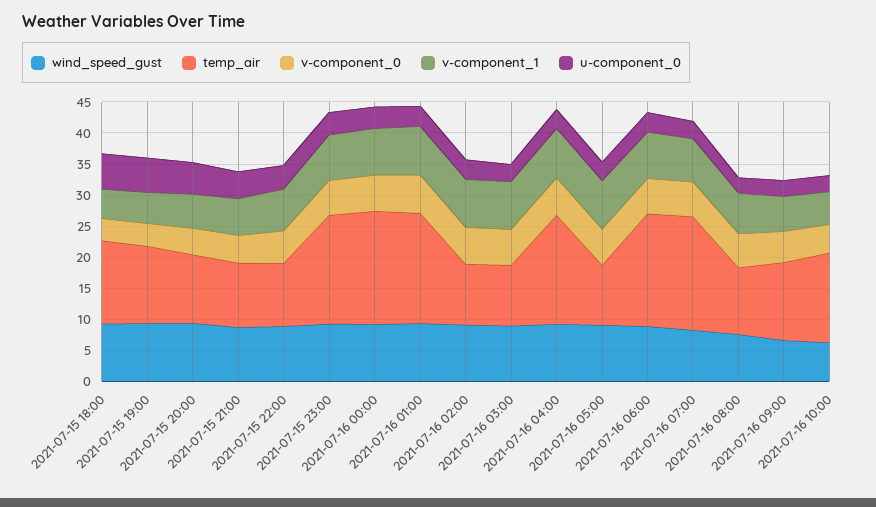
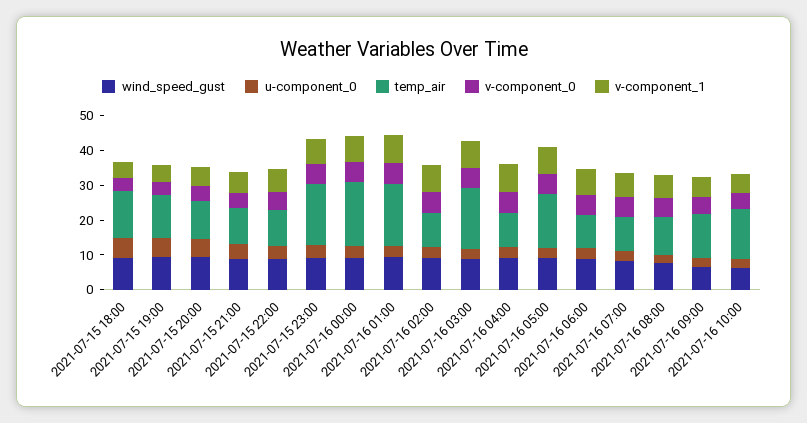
  {
    "wind_speed_gust": {
      "2021-07-15 18:00": 10,
      "2021-07-15 19:00": 10,
      "2021-07-15 20:00": 10,
      "2021-07-15 21:00": 7.5,
      "2021-07-15 22:00": 10,
      "2021-07-15 23:00": 10,
      "2021-07-16 00:00": 10,
      "2021-07-16 01:00": 10,
      "2021-07-16 02:00": 10,
      "2021-07-16 03:00": 10,
      "2021-07-16 04:00": 10,
      "2021-07-16 05:00": 10,
      "2021-07-16 06:00": 10,
      "2021-07-16 07:00": 7.5,
      "2021-07-16 08:00": 7.5,
      "2021-07-16 09:00": 7.5,
      "2021-07-16 10:00": 5
    },
    "temp_air": {
      "2021-07-15 18:00": 12.5,
      "2021-07-15 19:00": 12.5,
      "2021-07-15 20:00": 10,
      "2021-07-15 21:00": 10,
      "2021-07-15 22:00": 10,
      "2021-07-15 23:00": 17.5,
      "2021-07-16 00:00": 17.5,
      "2021-07-16 01:00": 17.5,
      "2021-07-16 02:00": 10,
-     "2021-07-16 03:00": 10,
+     "2021-07-16 03:00": 17.5,
-     "2021-07-16 04:00": 17.5,
+     "2021-07-16 04:00": 10,
-     "2021-07-16 05:00": 10,
+     "2021-07-16 05:00": 15,
-     "2021-07-16 06:00": 17.5,
+     "2021-07-16 06:00": 10,
-     "2021-07-16 07:00": 17.5,
+     "2021-07-16 07:00": 10,
      "2021-07-16 08:00": 10,
      "2021-07-16 09:00": 12.5,
      "2021-07-16 10:00": 15
    },
    "v-component_0": {
      "2021-07-15 18:00": 2.5,
      "2021-07-15 19:00": 2.5,
      "2021-07-15 20:00": 5,
      "2021-07-15 21:00": 5,
      "2021-07-15 22:00": 5,
      "2021-07-15 23:00": 5,
      "2021-07-16 00:00": 5,
      "2021-07-16 01:00": 5,
      "2021-07-16 02:00": 5,
      "2021-07-16 03:00": 5,
      "2021-07-16 04:00": 5,
      "2021-07-16 05:00": 5,
      "2021-07-16 06:00": 5,
      "2021-07-16 07:00": 5,
      "2021-07-16 08:00": 5,
      "2021-07-16 09:00": 5,
      "2021-07-16 10:00": 5
    },
    "v-component_1": {
      "2021-07-15 18:00": 5,
      "2021-07-15 19:00": 5,
      "2021-07-15 20:00": 5,
      "2021-07-15 21:00": 5,
      "2021-07-15 22:00": 7.5,
      "2021-07-15 23:00": 7.5,
      "2021-07-16 00:00": 7.5,
      "2021-07-16 01:00": 7.5,
      "2021-07-16 02:00": 7.5,
      "2021-07-16 03:00": 7.5,
      "2021-07-16 04:00": 7.5,
      "2021-07-16 05:00": 7.5,
      "2021-07-16 06:00": 7.5,
      "2021-07-16 07:00": 7.5,
      "2021-07-16 08:00": 7.5,
      "2021-07-16 09:00": 5,
      "2021-07-16 10:00": 5
    },
    "u-component_0": {
      "2021-07-15 18:00": 5,
      "2021-07-15 19:00": 5,
      "2021-07-15 20:00": 5,
      "2021-07-15 21:00": 5,
      "2021-07-15 22:00": 5,
      "2021-07-15 23:00": 2.5,
      "2021-07-16 00:00": 2.5,
      "2021-07-16 01:00": 2.5,
      "2021-07-16 02:00": 2.5,
      "2021-07-16 03:00": 2.5,
      "2021-07-16 04:00": 2.5,
      "2021-07-16 05:00": 2.5,
      "2021-07-16 06:00": 2.5,
      "2021-07-16 07:00": 2.5,
      "2021-07-16 08:00": 2.5,
      "2021-07-16 09:00": 2.5,
      "2021-07-16 10:00": 2.5
    }
  }

